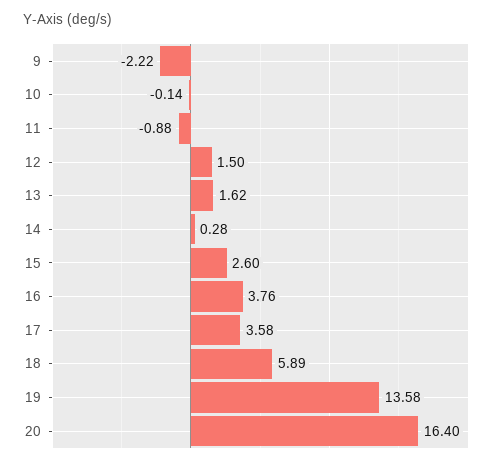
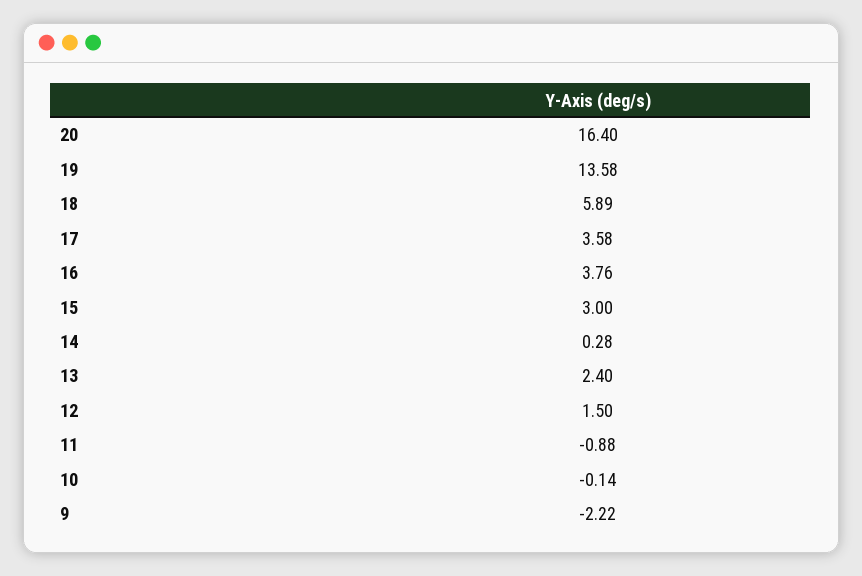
  {
    "9": -2.22,
    "10": -0.14,
    "11": -0.88,
    "12": 1.5,
-   "13": 1.62,
+   "13": 2.4,
    "14": 0.28,
-   "15": 2.6,
+   "15": 3,
    "16": 3.76,
    "17": 3.58,
    "18": 5.89,
    "19": 13.58,
    "20": 16.4
  }

